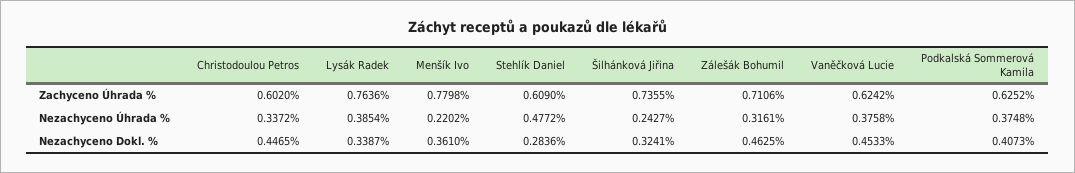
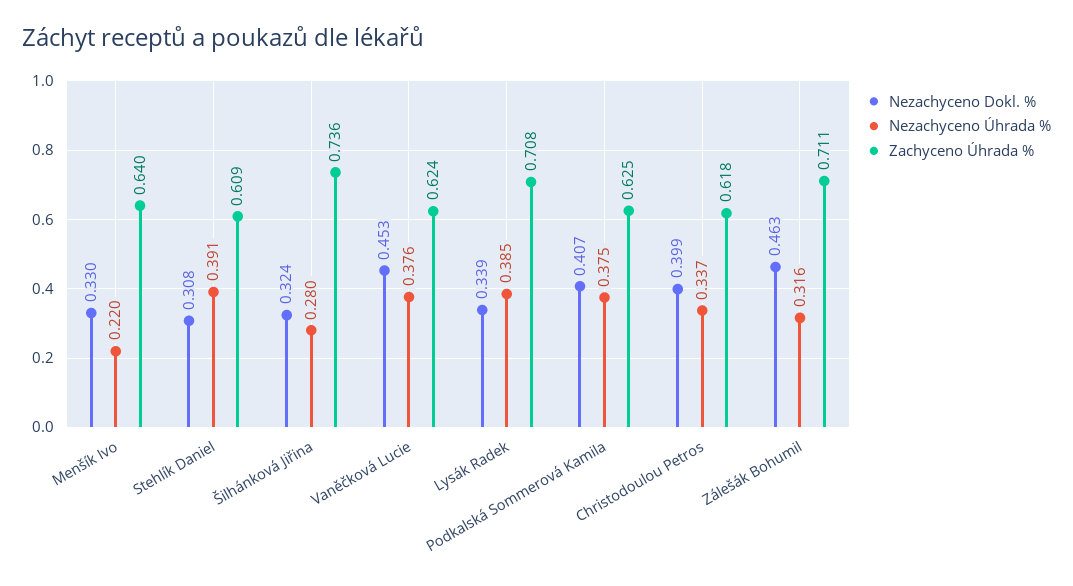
  {
    "Zachyceno Úhrada %": {
-     "Christodoulou Petros": 0.602,
+     "Christodoulou Petros": 0.618,
-     "Lysák Radek": 0.7636,
+     "Lysák Radek": 0.708,
-     "Menšík Ivo": 0.7798,
+     "Menšík Ivo": 0.64,
      "Stehlík Daniel": 0.609,
      "Šilhánková Jiřina": 0.7355,
      "Zálešák Bohumil": 0.7106,
      "Vaněčková Lucie": 0.6242,
      "Podkalská Sommerová Kamila": 0.6252
    },
    "Nezachyceno Úhrada %": {
      "Christodoulou Petros": 0.3372,
      "Lysák Radek": 0.3854,
      "Menšík Ivo": 0.2202,
-     "Stehlík Daniel": 0.4772,
+     "Stehlík Daniel": 0.391,
-     "Šilhánková Jiřina": 0.2427,
+     "Šilhánková Jiřina": 0.28,
      "Zálešák Bohumil": 0.3161,
      "Vaněčková Lucie": 0.3758,
      "Podkalská Sommerová Kamila": 0.3748
    },
    "Nezachyceno Dokl. %": {
-     "Christodoulou Petros": 0.4465,
+     "Christodoulou Petros": 0.399,
      "Lysák Radek": 0.3387,
-     "Menšík Ivo": 0.361,
+     "Menšík Ivo": 0.33,
-     "Stehlík Daniel": 0.2836,
+     "Stehlík Daniel": 0.308,
      "Šilhánková Jiřina": 0.3241,
      "Zálešák Bohumil": 0.4625,
      "Vaněčková Lucie": 0.4533,
      "Podkalská Sommerová Kamila": 0.4073
    }
  }

